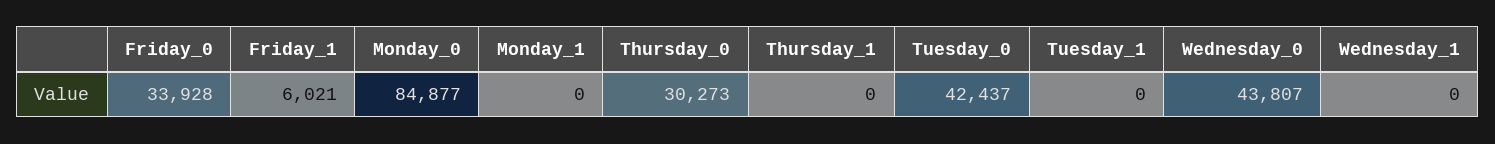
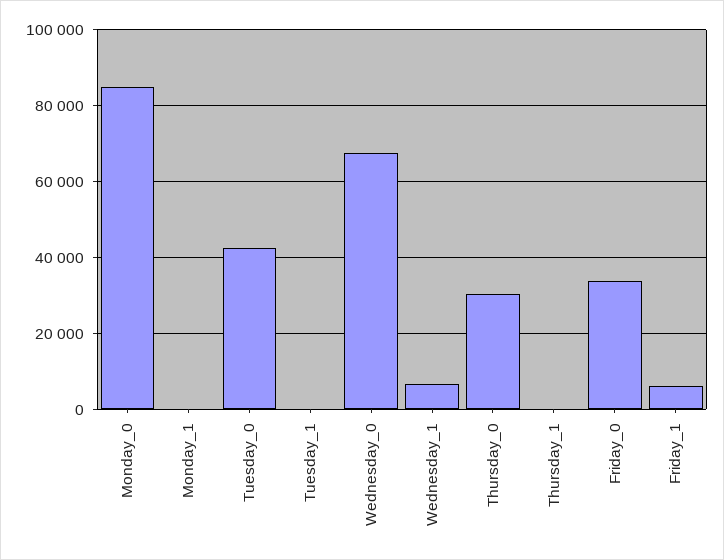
  {
    "Friday_0": 33928,
    "Friday_1": 6021,
    "Monday_0": 84877,
    "Monday_1": 0,
    "Thursday_0": 30273,
    "Thursday_1": 0,
    "Tuesday_0": 42437,
    "Tuesday_1": 0,
-   "Wednesday_0": 43807,
+   "Wednesday_0": 68000,
-   "Wednesday_1": 0
+   "Wednesday_1": 6000
  }

